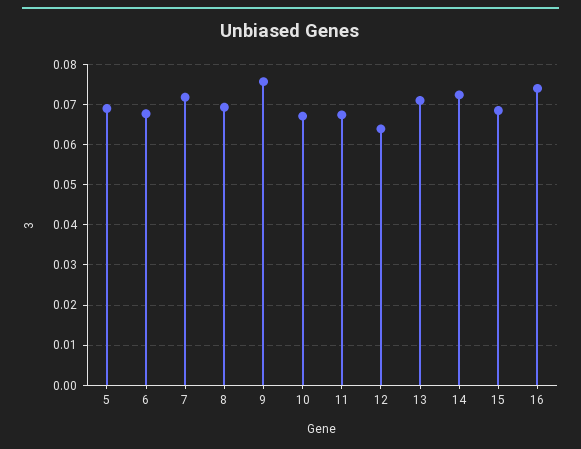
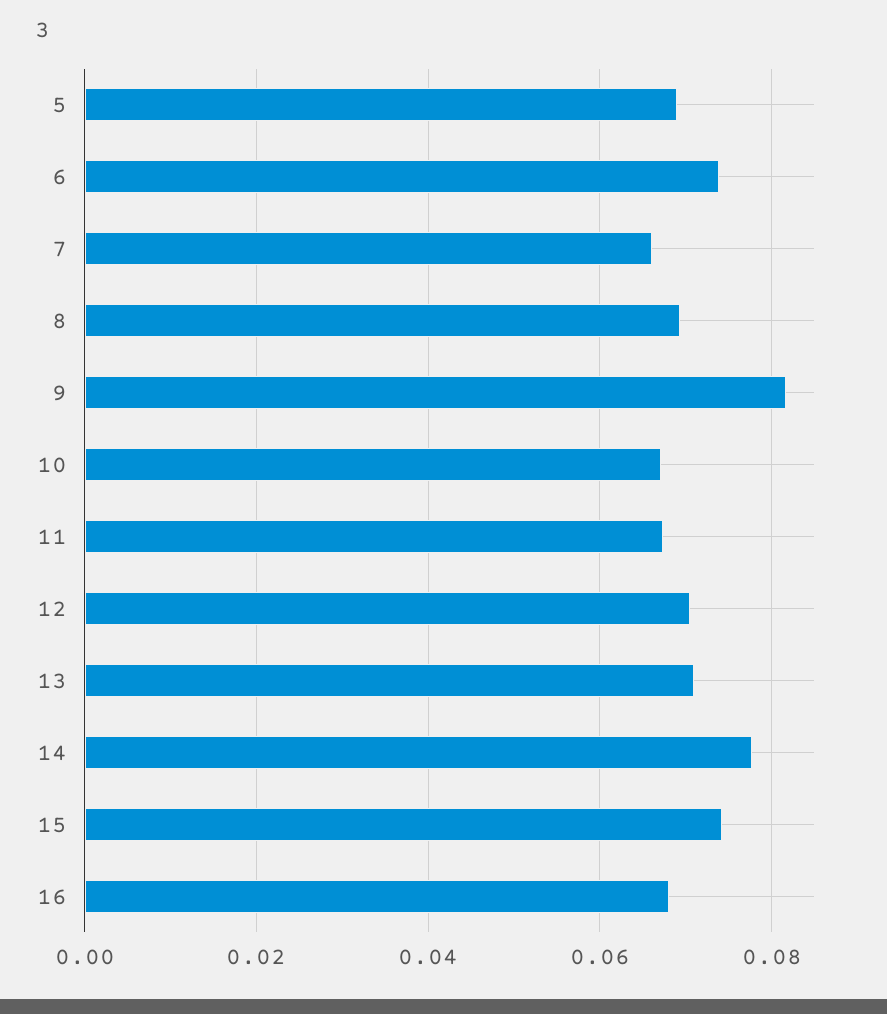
  {
    "5": 0.07,
-   "6": 0.068,
+   "6": 0.074,
-   "7": 0.072,
+   "7": 0.066,
    "8": 0.07,
-   "9": 0.076,
+   "9": 0.082,
    "10": 0.068,
    "11": 0.068,
-   "12": 0.064,
+   "12": 0.07,
    "13": 0.072,
-   "14": 0.072,
+   "14": 0.078,
-   "15": 0.068,
+   "15": 0.074,
-   "16": 0.074
+   "16": 0.068
  }

